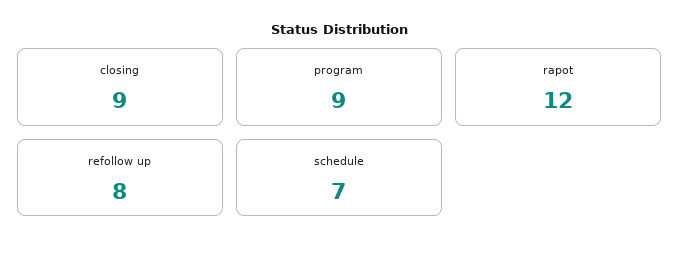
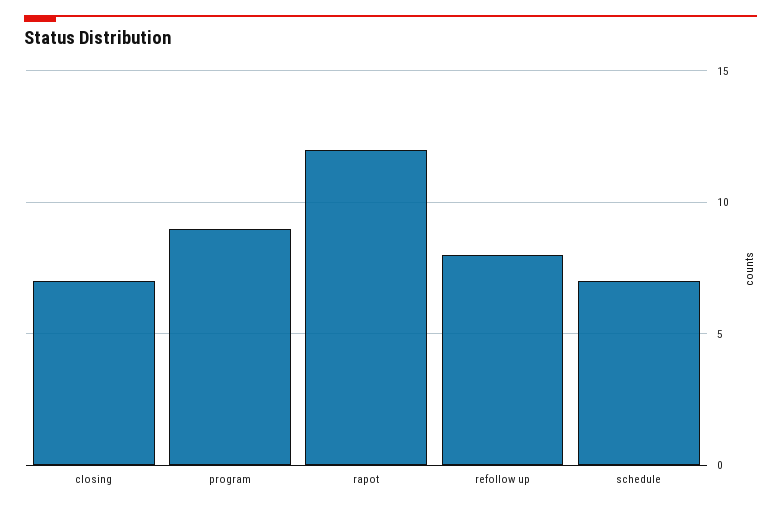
  {
-   "closing": 9,
+   "closing": 7,
    "program": 9,
    "rapot": 12,
    "refollow up": 8,
    "schedule": 7
  }

